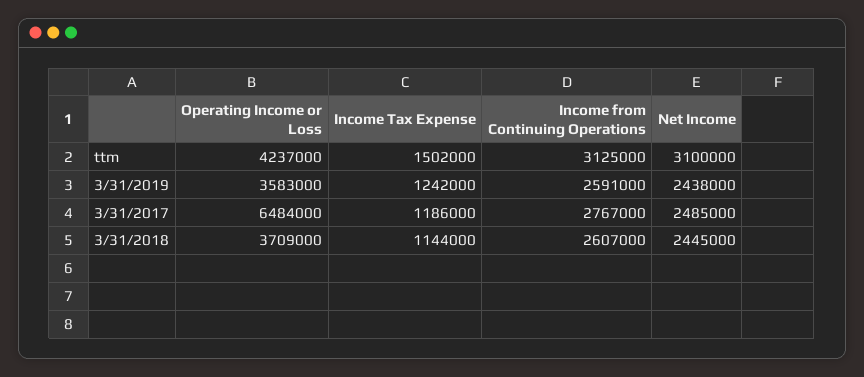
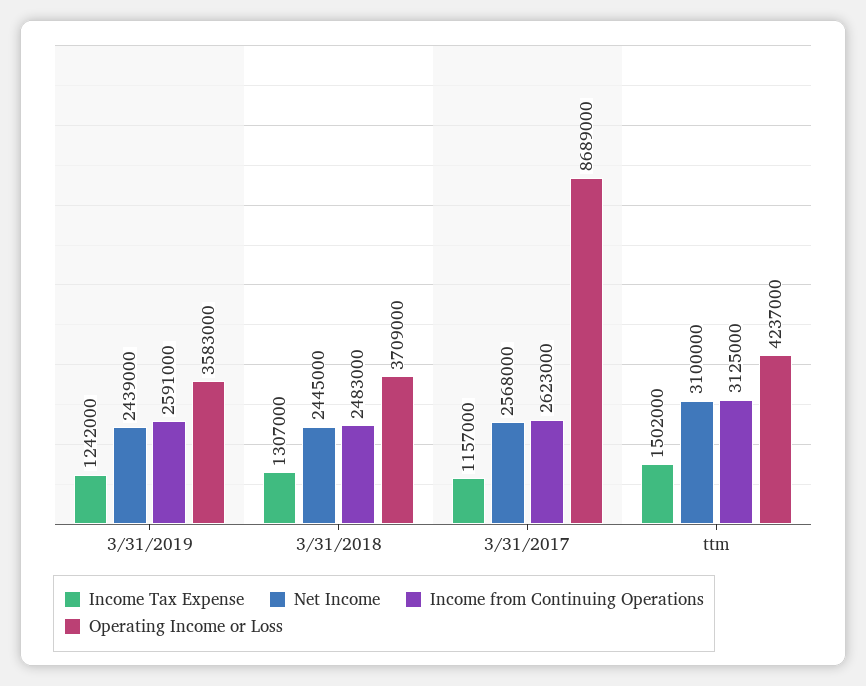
  {
    "Operating Income or Loss": {
      "ttm": 4237000,
      "3/31/2019": 3583000,
-     "3/31/2017": 6484000,
+     "3/31/2017": 8689000,
      "3/31/2018": 3709000
    },
    "Income Tax Expense": {
      "ttm": 1502000,
      "3/31/2019": 1242000,
-     "3/31/2017": 1186000,
+     "3/31/2017": 1157000,
-     "3/31/2018": 1144000
+     "3/31/2018": 1307000
    },
    "Income from Continuing Operations": {
      "ttm": 3125000,
      "3/31/2019": 2591000,
-     "3/31/2017": 2767000,
+     "3/31/2017": 2623000,
-     "3/31/2018": 2607000
+     "3/31/2018": 2483000
    },
    "Net Income": {
      "ttm": 3100000,
-     "3/31/2019": 2438000,
+     "3/31/2019": 2439000,
-     "3/31/2017": 2485000,
+     "3/31/2017": 2568000,
      "3/31/2018": 2445000
    }
  }

